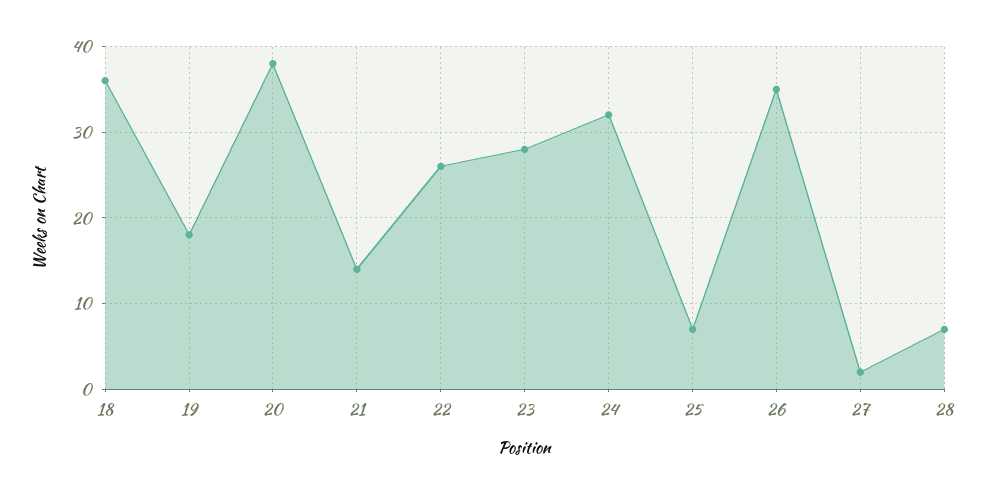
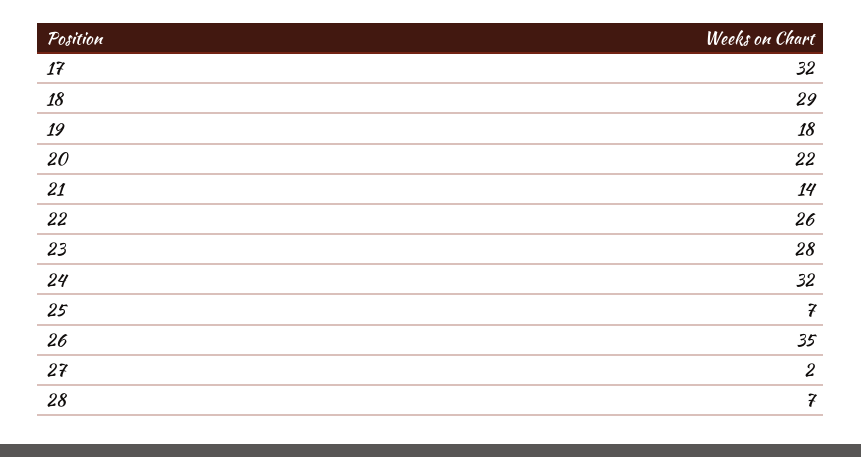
  {
-   "18": 36,
+   "18": 29,
    "19": 18,
-   "20": 38,
+   "20": 22,
    "21": 14,
    "22": 26,
    "23": 28,
    "24": 32,
    "25": 7,
    "26": 35,
    "27": 2,
-   "28": 7
+   "28": 7,
+   "17": 32
  }

